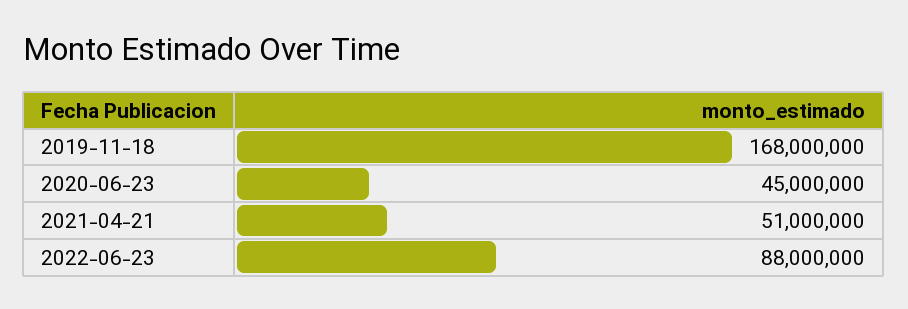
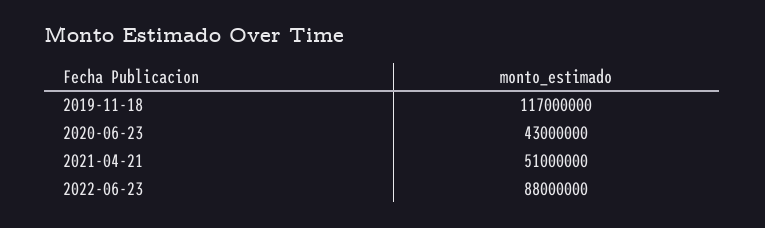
  {
-   "2019-11-18": 168000000,
+   "2019-11-18": 117000000,
-   "2020-06-23": 45000000,
+   "2020-06-23": 43000000,
    "2021-04-21": 51000000,
    "2022-06-23": 88000000
  }

